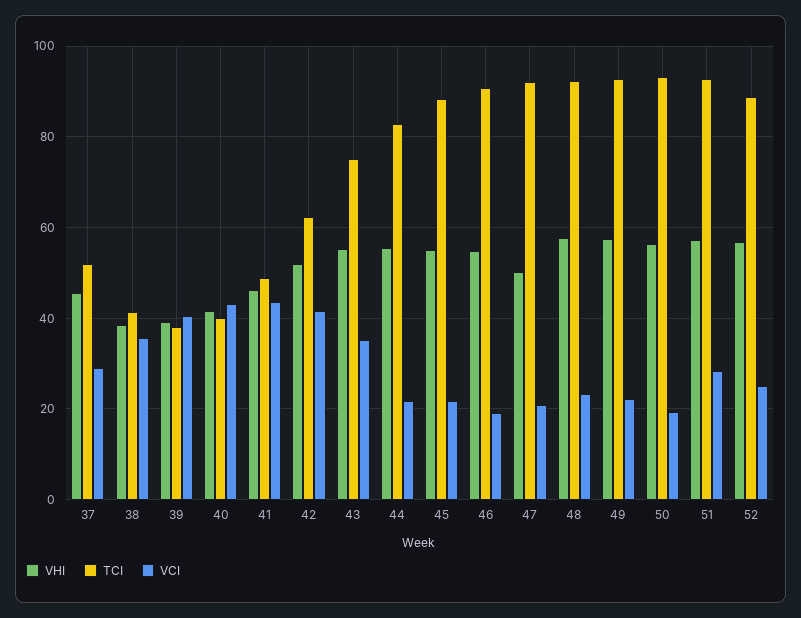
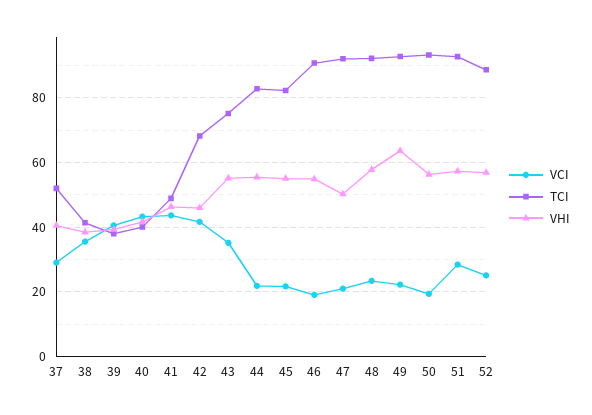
  {
    "VHI": {
-     "37": 46,
+     "37": 40,
      "38": 38,
      "39": 40,
      "40": 42,
      "41": 46,
-     "42": 52,
+     "42": 46,
      "43": 56,
      "44": 56,
      "45": 56,
      "46": 54,
      "47": 50,
      "48": 58,
-     "49": 58,
+     "49": 64,
      "50": 56,
      "51": 58,
      "52": 56
    },
    "TCI": {
      "37": 52,
      "38": 42,
      "39": 38,
      "40": 40,
      "41": 48,
-     "42": 62,
+     "42": 68,
      "43": 76,
      "44": 82,
-     "45": 88,
+     "45": 82,
      "46": 90,
      "47": 92,
      "48": 92,
      "49": 92,
      "50": 94,
      "51": 92,
      "52": 88
    },
    "VCI": {
      "37": 30,
      "38": 36,
      "39": 40,
      "40": 44,
      "41": 44,
      "42": 42,
      "43": 36,
      "44": 22,
      "45": 22,
      "46": 20,
      "47": 20,
      "48": 24,
      "49": 22,
      "50": 20,
      "51": 28,
      "52": 26
    }
  }

